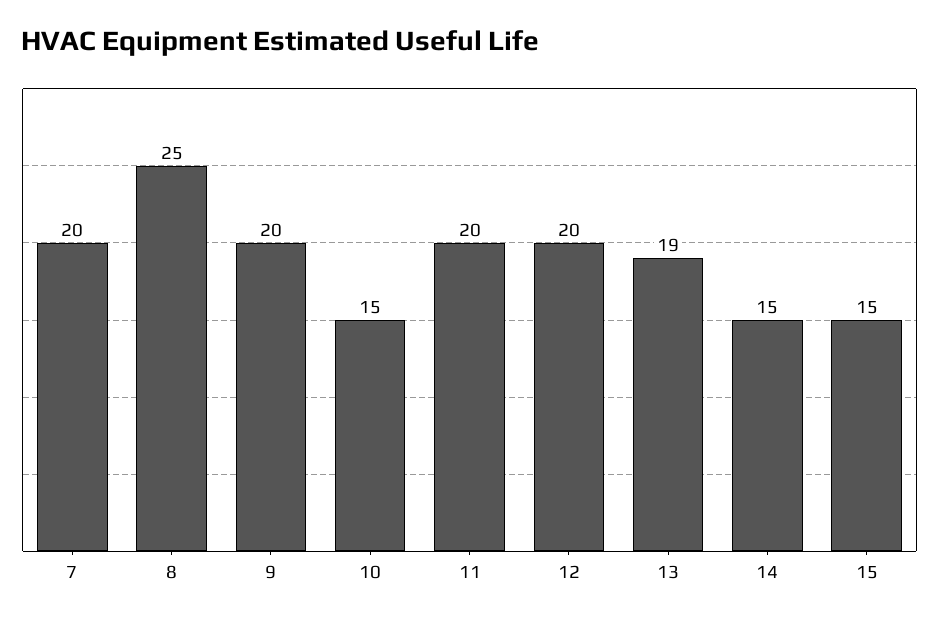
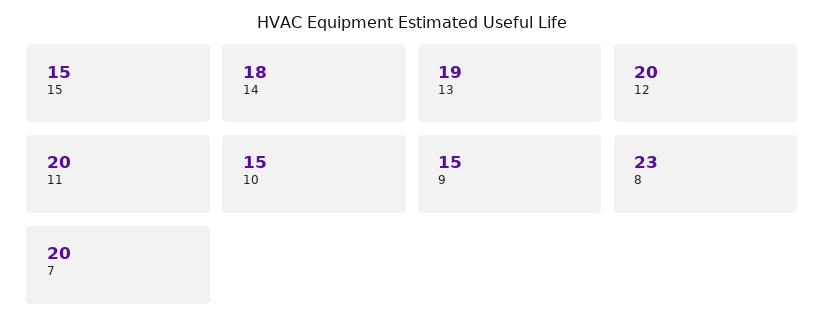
  {
    "7": 20,
-   "8": 25,
+   "8": 23,
-   "9": 20,
+   "9": 15,
    "10": 15,
    "11": 20,
    "12": 20,
    "13": 19,
-   "14": 15,
+   "14": 18,
    "15": 15
  }

